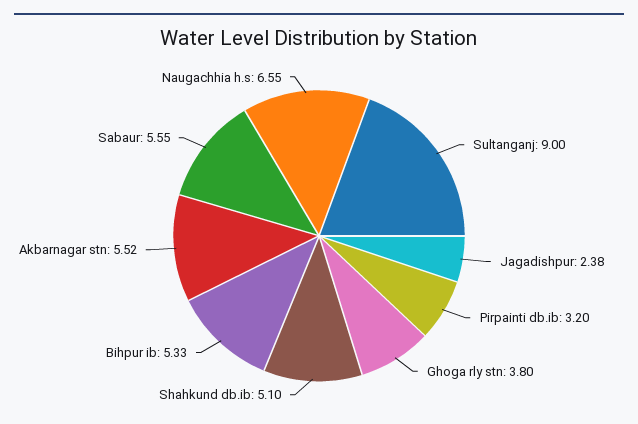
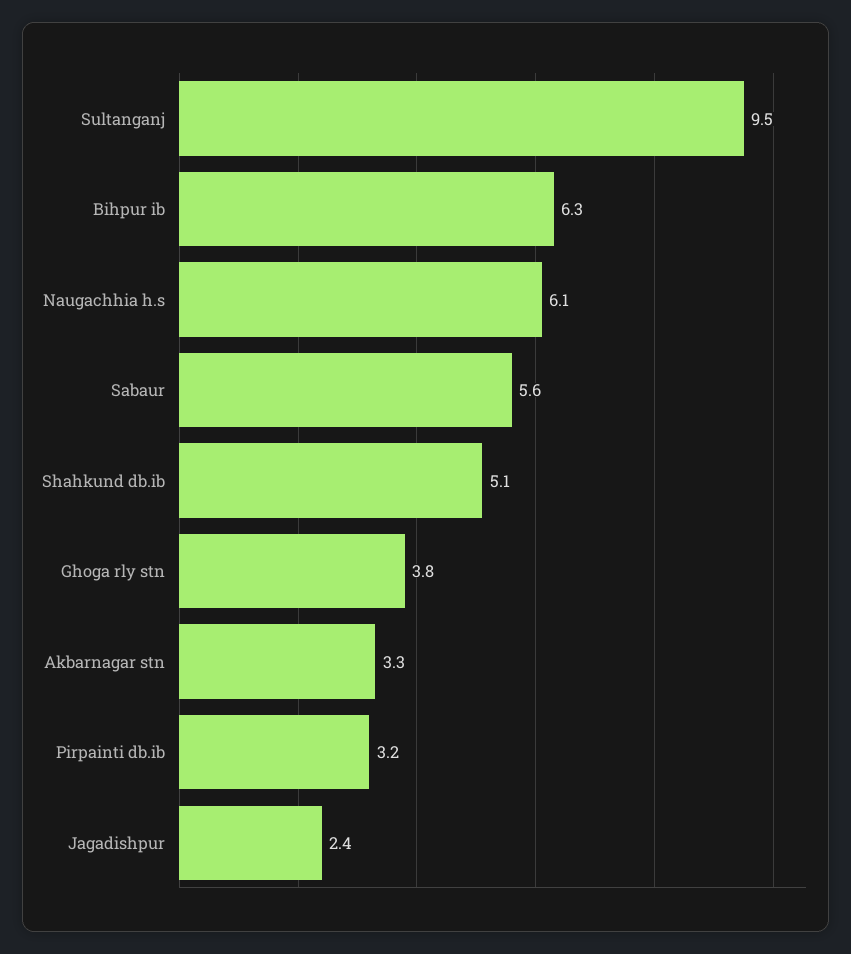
  {
-   "Sultanganj": 9,
+   "Sultanganj": 9.5,
    "Jagadishpur": 2.38,
    "Pirpainti db.ib": 3.2,
    "Ghoga rly stn": 3.8,
    "Shahkund db.ib": 5.1,
-   "Bihpur ib": 5.33,
+   "Bihpur ib": 6.3,
-   "Akbarnagar stn": 5.52,
+   "Akbarnagar stn": 3.3,
    "Sabaur": 5.55,
-   "Naugachhia h.s": 6.55
+   "Naugachhia h.s": 6.1
  }

